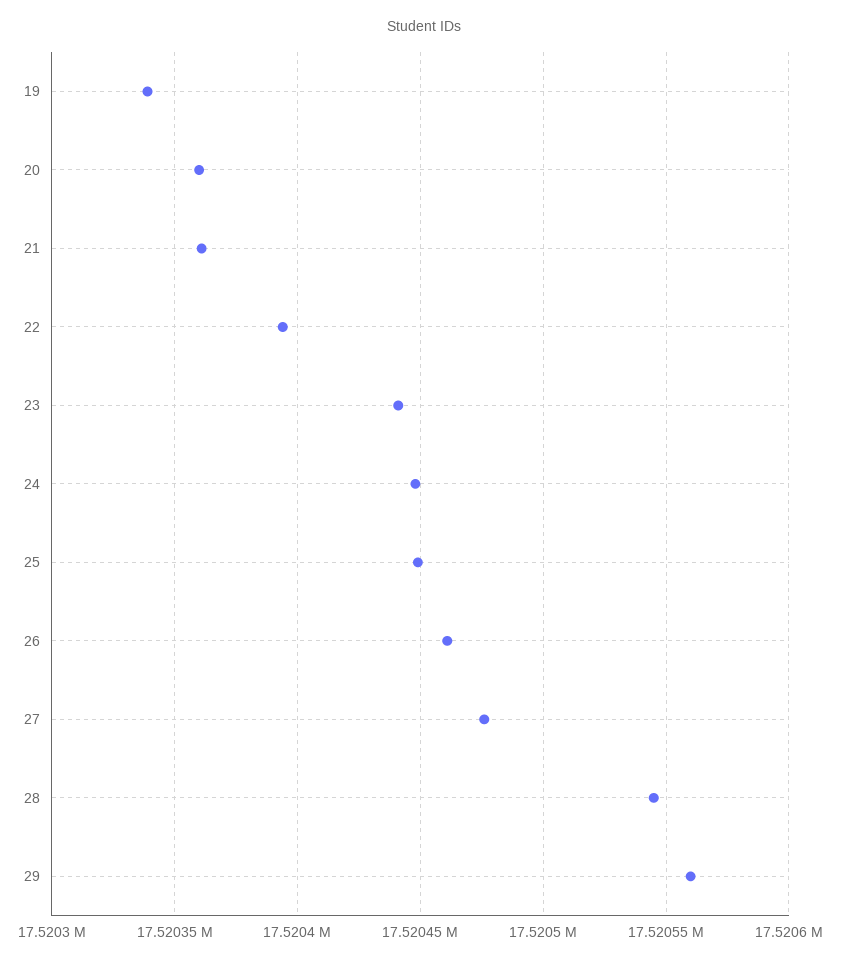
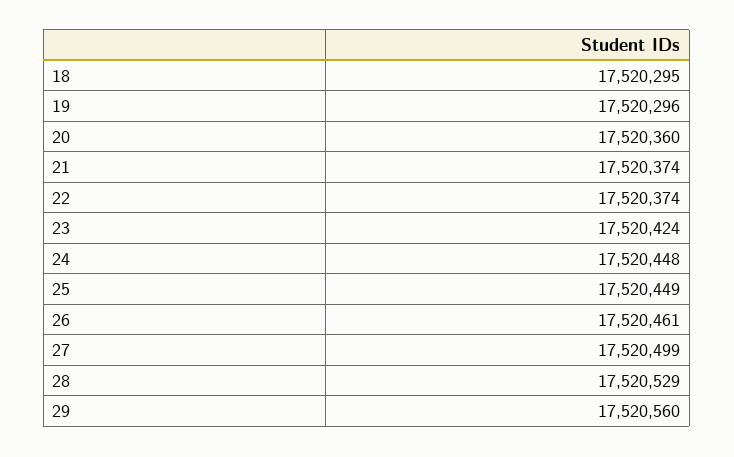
  {
-   "19": 17520340,
+   "19": 17520296,
    "20": 17520360,
-   "21": 17520360,
+   "21": 17520374,
-   "22": 17520395,
+   "22": 17520374,
-   "23": 17520440,
+   "23": 17520424,
    "24": 17520448,
    "25": 17520449,
    "26": 17520461,
-   "27": 17520475,
+   "27": 17520499,
-   "28": 17520545,
+   "28": 17520529,
-   "29": 17520560
+   "29": 17520560,
+   "18": 17520295
  }

